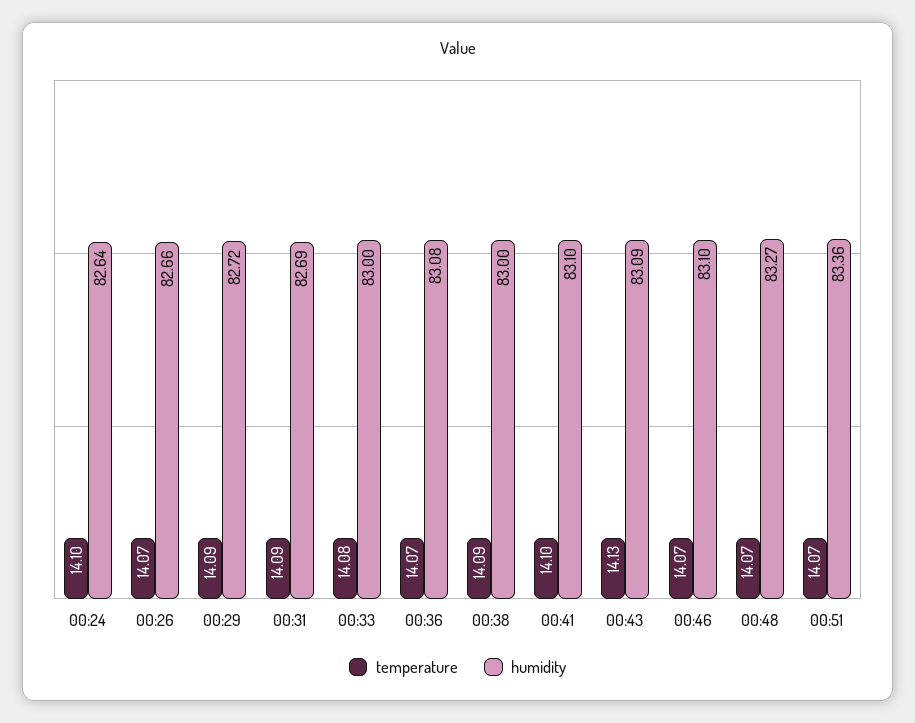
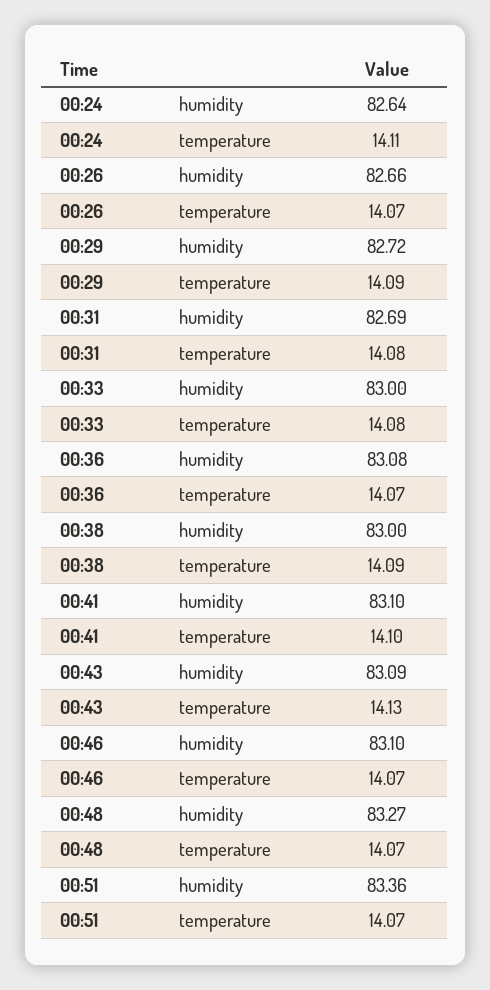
  {
    "temperature": {
-     "00:24": 14.1,
+     "00:24": 14.11,
      "00:26": 14.07,
      "00:29": 14.09,
-     "00:31": 14.09,
+     "00:31": 14.08,
      "00:33": 14.08,
      "00:36": 14.07,
      "00:38": 14.09,
      "00:41": 14.1,
      "00:43": 14.13,
      "00:46": 14.07,
      "00:48": 14.07,
      "00:51": 14.07
    },
    "humidity": {
      "00:24": 82.64,
      "00:26": 82.66,
      "00:29": 82.72,
      "00:31": 82.69,
      "00:33": 83,
      "00:36": 83.08,
      "00:38": 83,
      "00:41": 83.1,
      "00:43": 83.09,
      "00:46": 83.1,
      "00:48": 83.27,
      "00:51": 83.36
    }
  }

